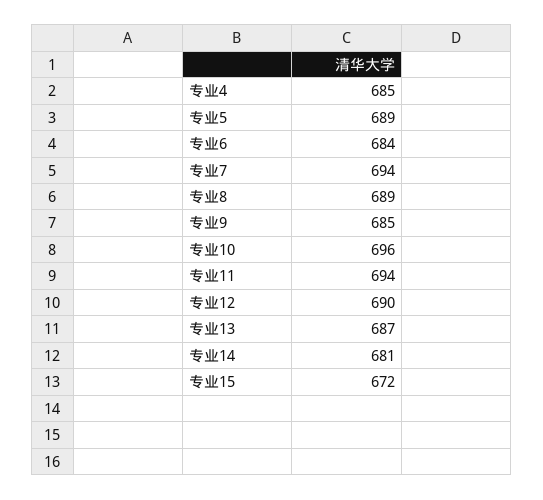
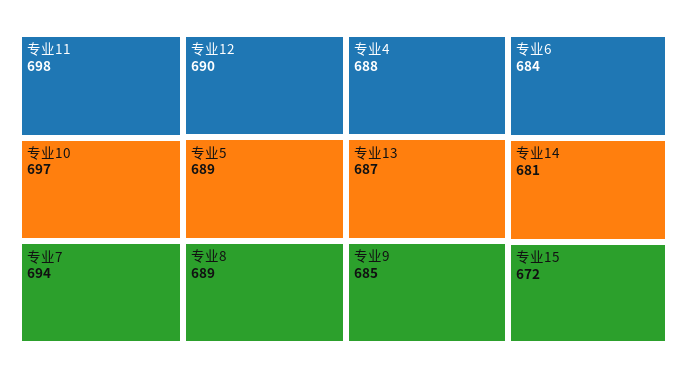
  {
-   "专业4": 685,
+   "专业4": 688,
    "专业5": 689,
    "专业6": 684,
    "专业7": 694,
    "专业8": 689,
    "专业9": 685,
-   "专业10": 696,
+   "专业10": 697,
-   "专业11": 694,
+   "专业11": 698,
    "专业12": 690,
    "专业13": 687,
    "专业14": 681,
    "专业15": 672
  }

